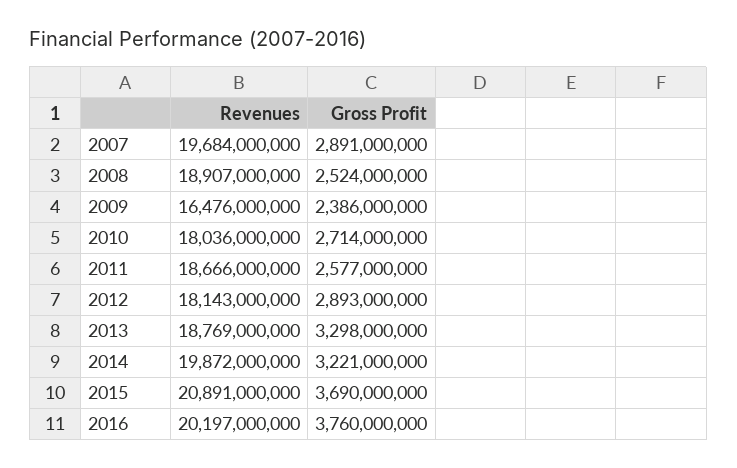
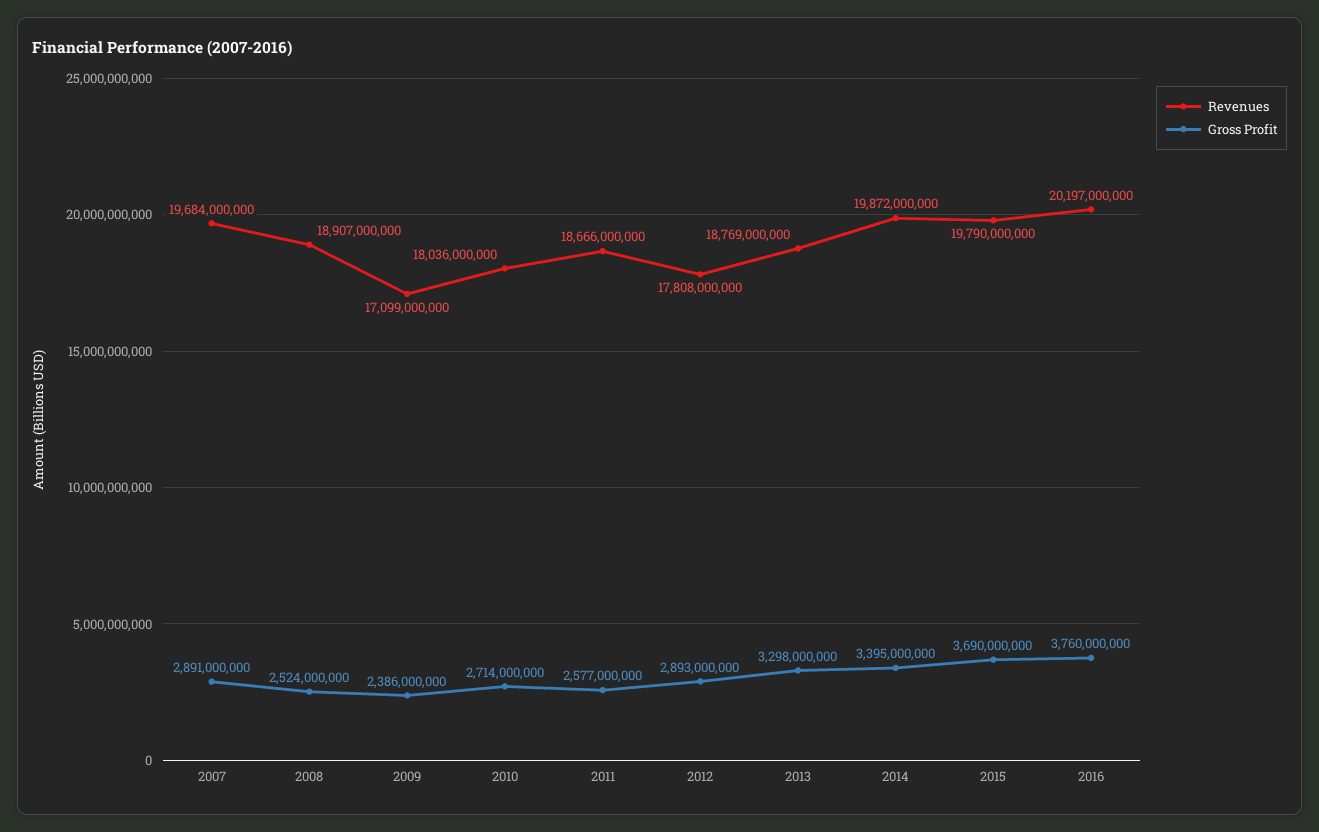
  {
    "Revenues": {
      "2007": 19684000000,
      "2008": 18907000000,
-     "2009": 16476000000,
+     "2009": 17099000000,
      "2010": 18036000000,
      "2011": 18666000000,
-     "2012": 18143000000,
+     "2012": 17808000000,
      "2013": 18769000000,
      "2014": 19872000000,
-     "2015": 20891000000,
+     "2015": 19790000000,
      "2016": 20197000000
    },
    "Gross Profit": {
      "2007": 2891000000,
      "2008": 2524000000,
      "2009": 2386000000,
      "2010": 2714000000,
      "2011": 2577000000,
      "2012": 2893000000,
      "2013": 3298000000,
-     "2014": 3221000000,
+     "2014": 3395000000,
      "2015": 3690000000,
      "2016": 3760000000
    }
  }

